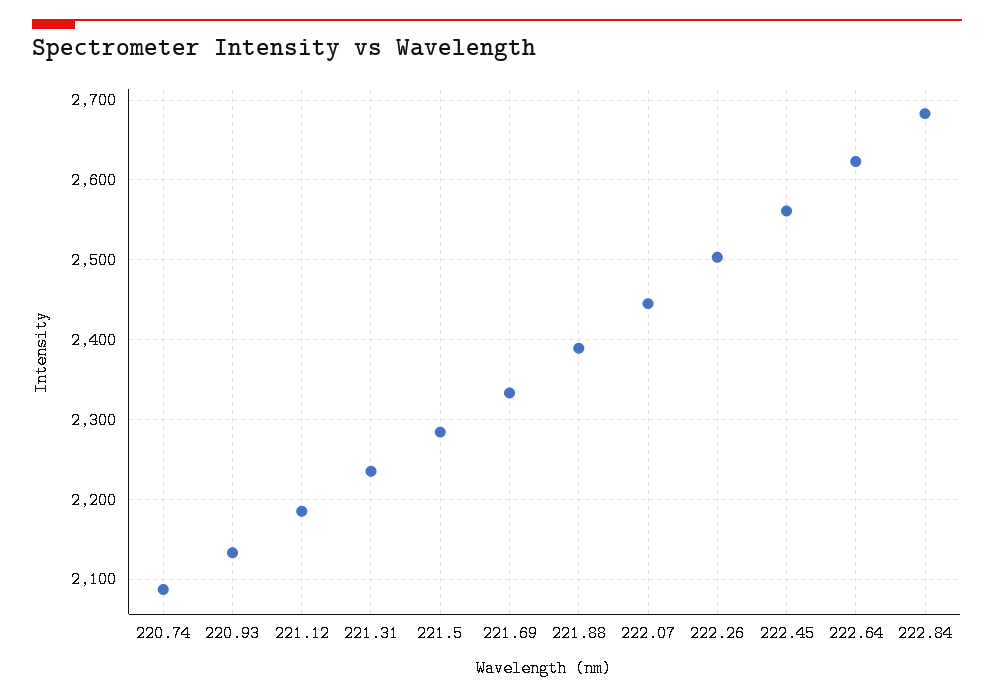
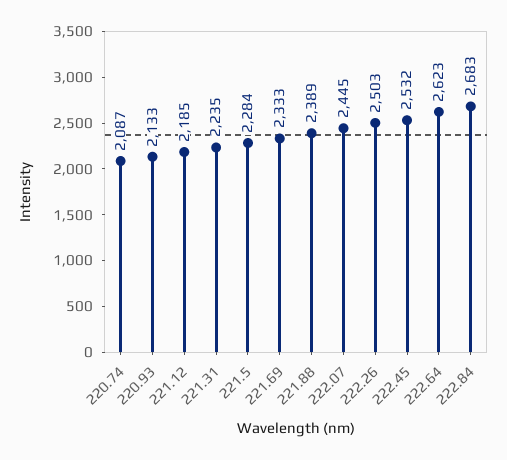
  {
    "220.74": 2087,
    "220.93": 2133,
    "221.12": 2185,
    "221.31": 2235,
    "221.5": 2284,
    "221.69": 2333,
    "221.88": 2389,
    "222.07": 2445,
    "222.26": 2503,
-   "222.45": 2560,
+   "222.45": 2532,
    "222.64": 2623,
    "222.84": 2683
  }

